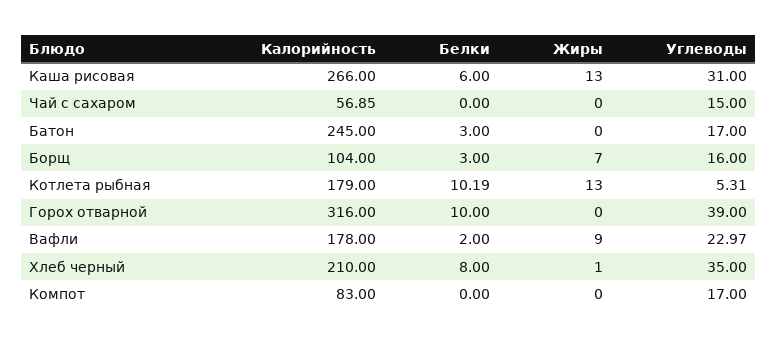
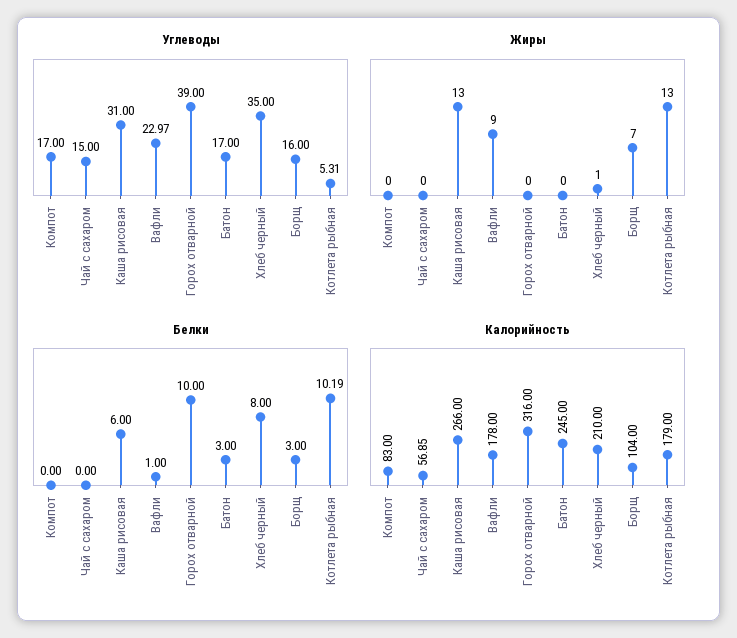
  {
    "Калорийность": {
      "Каша рисовая": 266,
      "Чай с сахаром": 56.85,
      "Батон": 245,
      "Борщ": 104,
      "Котлета рыбная": 179,
      "Горох отварной": 316,
      "Вафли": 178,
      "Хлеб черный": 210,
      "Компот": 83
    },
    "Белки": {
      "Каша рисовая": 6,
      "Чай с сахаром": 0,
      "Батон": 3,
      "Борщ": 3,
      "Котлета рыбная": 10.19,
      "Горох отварной": 10,
-     "Вафли": 2,
+     "Вафли": 1,
      "Хлеб черный": 8,
      "Компот": 0
    },
    "Жиры": {
      "Каша рисовая": 13,
      "Чай с сахаром": 0,
      "Батон": 0,
      "Борщ": 7,
      "Котлета рыбная": 13,
      "Горох отварной": 0,
      "Вафли": 9,
      "Хлеб черный": 1,
      "Компот": 0
    },
    "Углеводы": {
      "Каша рисовая": 31,
      "Чай с сахаром": 15,
      "Батон": 17,
      "Борщ": 16,
      "Котлета рыбная": 5.31,
      "Горох отварной": 39,
      "Вафли": 22.97,
      "Хлеб черный": 35,
      "Компот": 17
    }
  }

